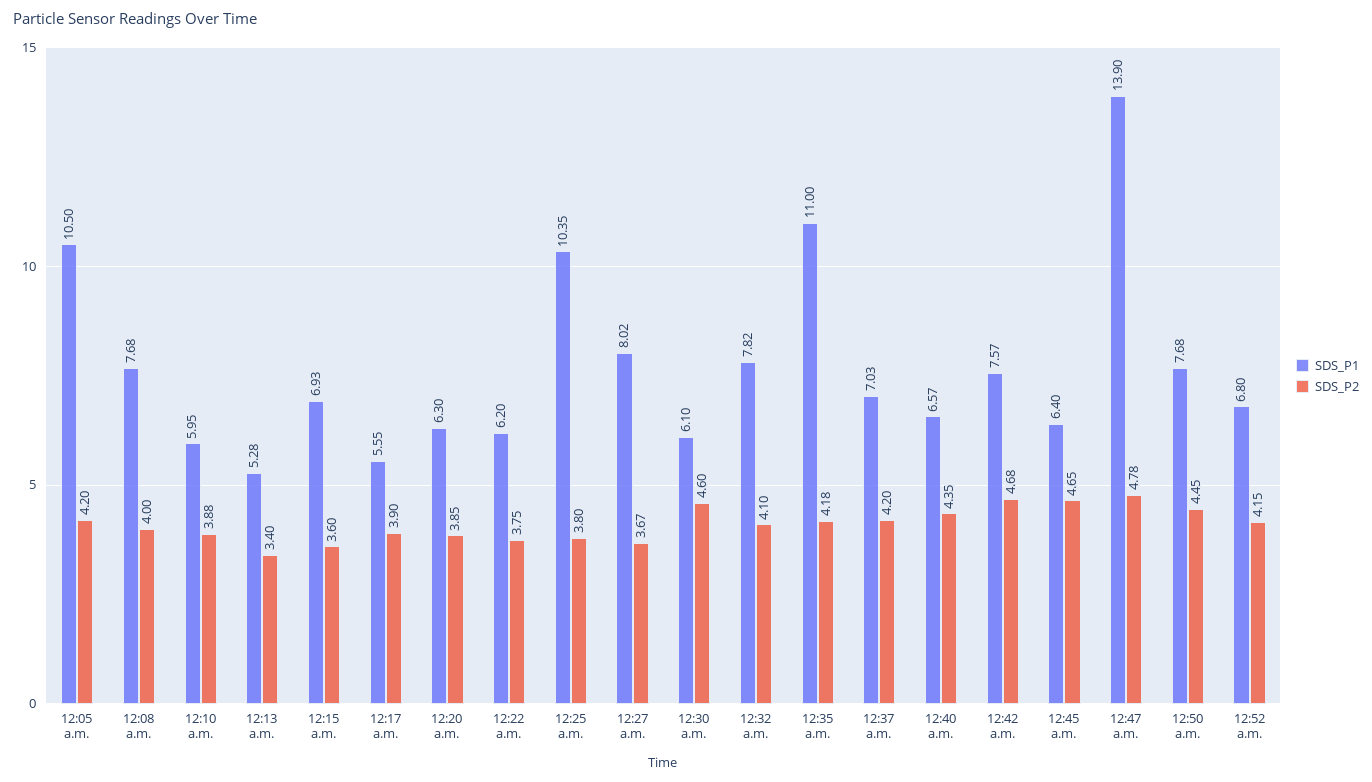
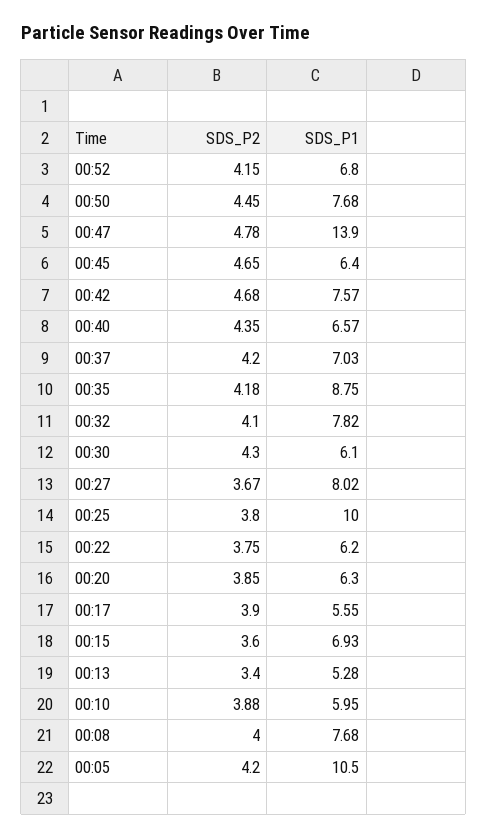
  {
    "SDS_P1": {
      "12:05 a.m.": 10.5,
      "12:08 a.m.": 7.68,
      "12:10 a.m.": 5.95,
      "12:13 a.m.": 5.28,
      "12:15 a.m.": 6.93,
      "12:17 a.m.": 5.55,
      "12:20 a.m.": 6.3,
      "12:22 a.m.": 6.2,
-     "12:25 a.m.": 10.35,
+     "12:25 a.m.": 10,
      "12:27 a.m.": 8.02,
      "12:30 a.m.": 6.1,
      "12:32 a.m.": 7.82,
-     "12:35 a.m.": 11,
+     "12:35 a.m.": 8.75,
      "12:37 a.m.": 7.03,
      "12:40 a.m.": 6.57,
      "12:42 a.m.": 7.57,
      "12:45 a.m.": 6.4,
      "12:47 a.m.": 13.9,
      "12:50 a.m.": 7.68,
      "12:52 a.m.": 6.8
    },
    "SDS_P2": {
      "12:05 a.m.": 4.2,
      "12:08 a.m.": 4,
      "12:10 a.m.": 3.88,
      "12:13 a.m.": 3.4,
      "12:15 a.m.": 3.6,
      "12:17 a.m.": 3.9,
      "12:20 a.m.": 3.85,
      "12:22 a.m.": 3.75,
      "12:25 a.m.": 3.8,
      "12:27 a.m.": 3.67,
-     "12:30 a.m.": 4.6,
+     "12:30 a.m.": 4.3,
      "12:32 a.m.": 4.1,
      "12:35 a.m.": 4.18,
      "12:37 a.m.": 4.2,
      "12:40 a.m.": 4.35,
      "12:42 a.m.": 4.68,
      "12:45 a.m.": 4.65,
      "12:47 a.m.": 4.78,
      "12:50 a.m.": 4.45,
      "12:52 a.m.": 4.15
    }
  }

